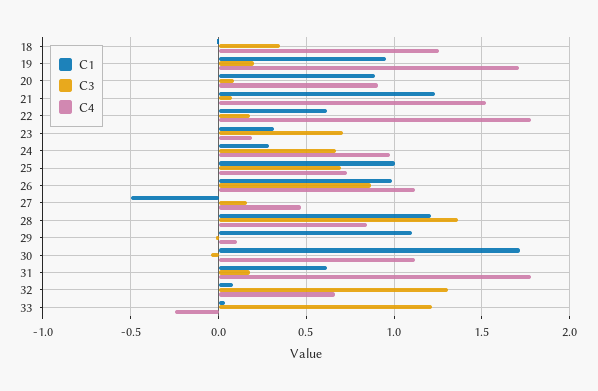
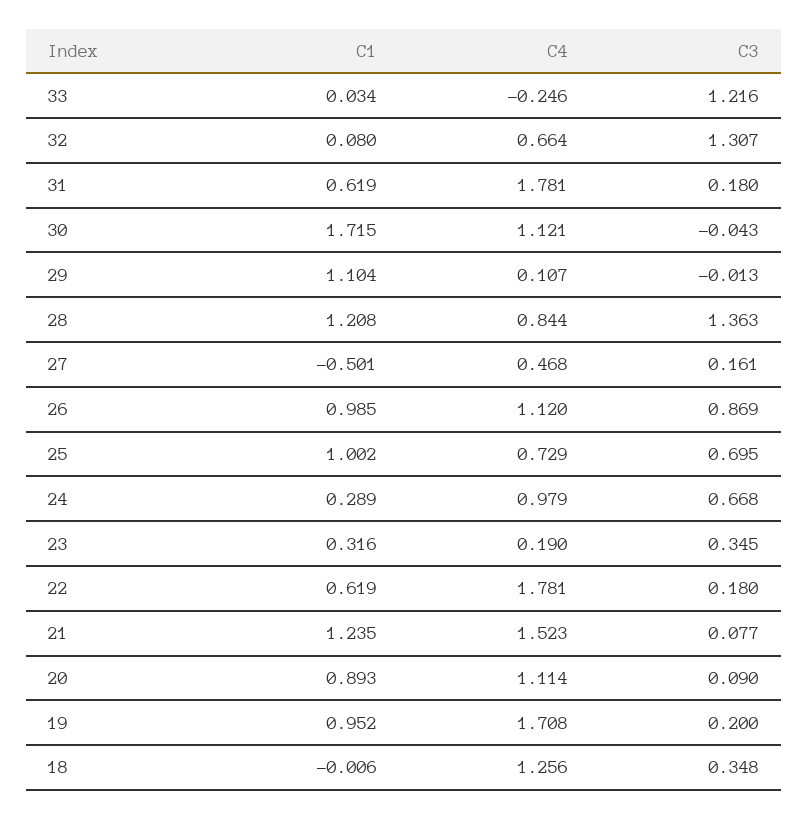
  {
    "C1": {
      "18": -0.006,
      "19": 0.952,
      "20": 0.893,
      "21": 1.235,
      "22": 0.619,
      "23": 0.316,
      "24": 0.289,
      "25": 1.002,
      "26": 0.985,
      "27": -0.501,
      "28": 1.208,
      "29": 1.104,
      "30": 1.715,
      "31": 0.619,
      "32": 0.08,
      "33": 0.034
    },
    "C3": {
      "18": 0.348,
      "19": 0.2,
      "20": 0.09,
      "21": 0.077,
      "22": 0.18,
-     "23": 0.7,
+     "23": 0.345,
      "24": 0.668,
      "25": 0.695,
      "26": 0.869,
      "27": 0.161,
      "28": 1.363,
      "29": -0.013,
      "30": -0.043,
      "31": 0.18,
      "32": 1.307,
      "33": 1.216
    },
    "C4": {
      "18": 1.256,
      "19": 1.708,
-     "20": 0.9,
+     "20": 1.114,
      "21": 1.523,
      "22": 1.781,
      "23": 0.19,
      "24": 0.979,
      "25": 0.729,
      "26": 1.12,
      "27": 0.468,
      "28": 0.844,
      "29": 0.107,
      "30": 1.121,
      "31": 1.781,
      "32": 0.664,
      "33": -0.246
    }
  }

